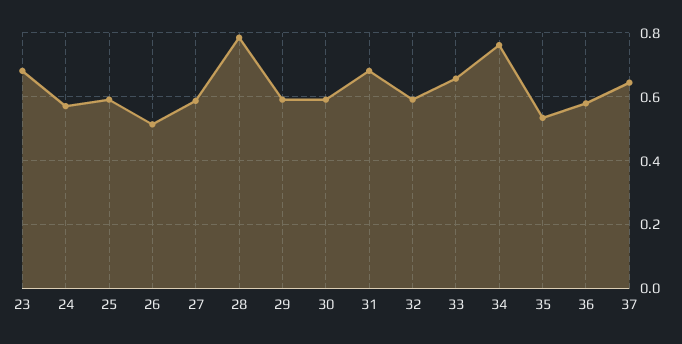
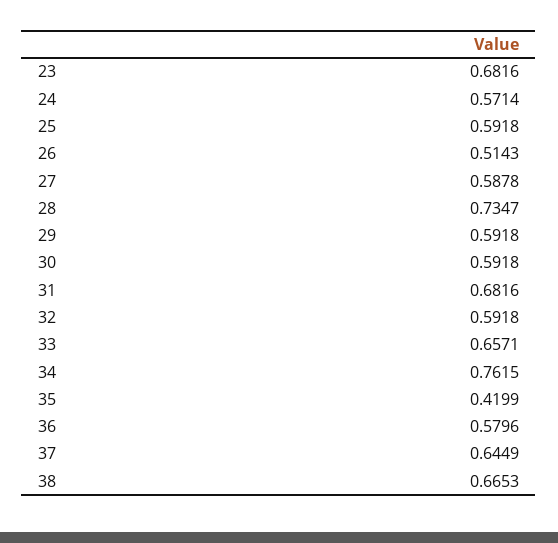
  {
    "23": 0.6816,
    "24": 0.5714,
    "25": 0.5918,
    "26": 0.5143,
    "27": 0.5878,
-   "28": 0.78,
+   "28": 0.7347,
    "29": 0.5918,
    "30": 0.5918,
    "31": 0.6816,
    "32": 0.5918,
    "33": 0.6571,
    "34": 0.7615,
-   "35": 0.54,
+   "35": 0.4199,
    "36": 0.5796,
-   "37": 0.6449
+   "37": 0.6449,
+   "38": 0.6653
  }

